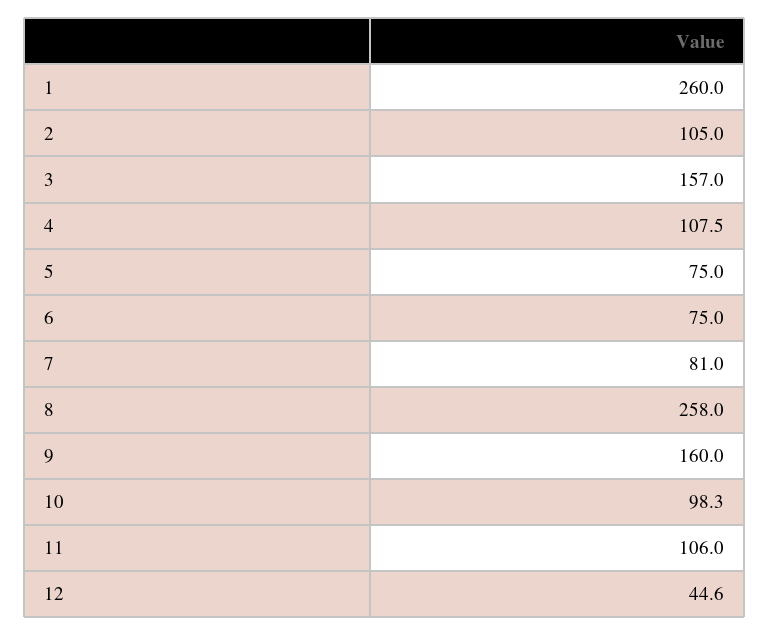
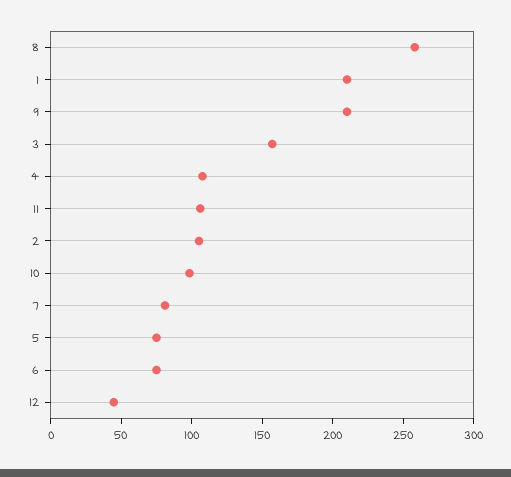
  {
-   "1": 260,
+   "1": 210,
    "2": 105,
    "3": 157,
    "4": 107.5,
    "5": 75,
    "6": 75,
    "7": 81,
    "8": 258,
-   "9": 160,
+   "9": 210,
    "10": 98.3,
    "11": 106,
    "12": 44.6
  }

